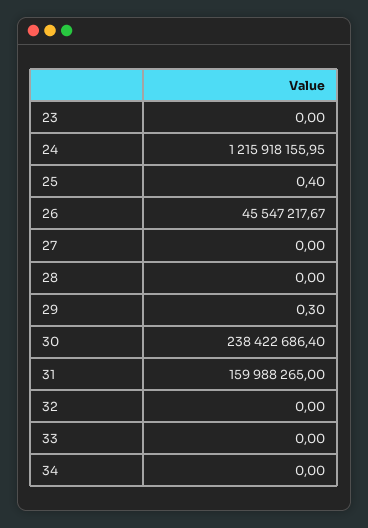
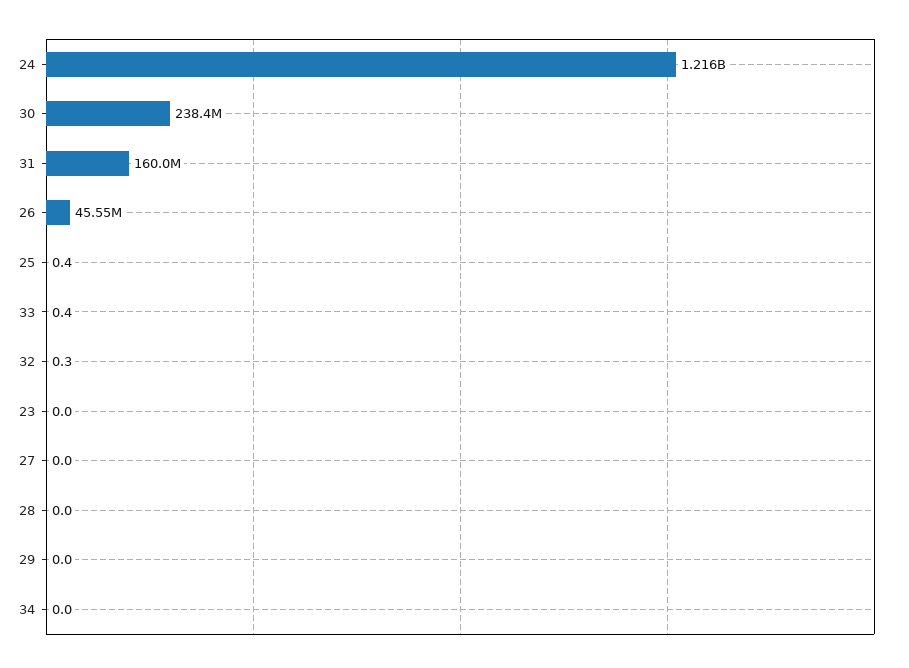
  {
    "23": 0,
    "24": 1215918155.95,
    "25": 0.4,
    "26": 45547217.67,
    "27": 0,
    "28": 0,
-   "29": 0.3,
+   "29": 0,
    "30": 238422686.4,
    "31": 159988265,
-   "32": 0,
+   "32": 0.3,
-   "33": 0,
+   "33": 0.4,
    "34": 0
  }

